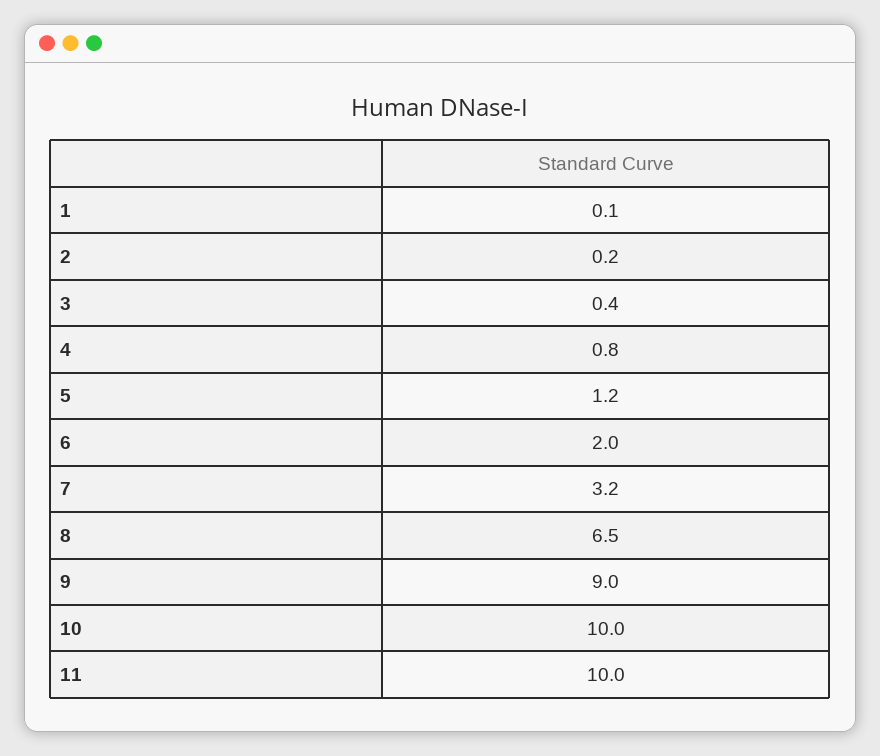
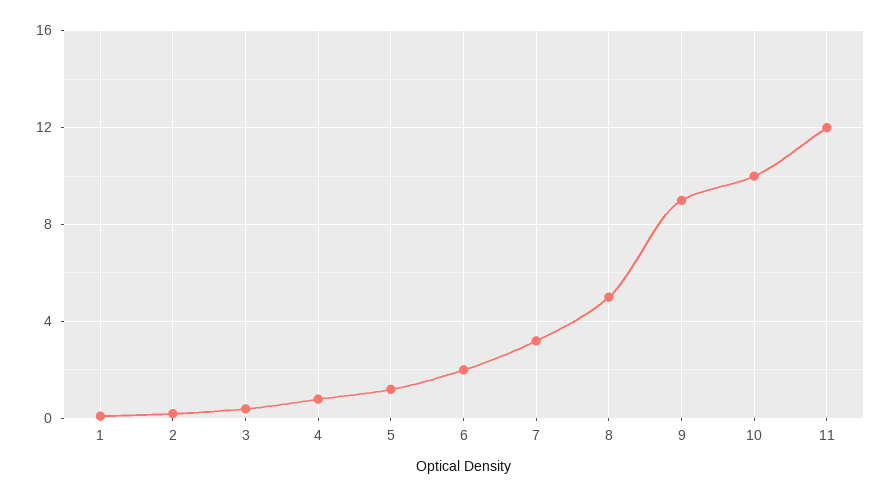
  {
    "1": 0.1,
    "2": 0.2,
    "3": 0.4,
    "4": 0.8,
    "5": 1.2,
    "6": 2,
    "7": 3.2,
-   "8": 6.5,
+   "8": 5,
    "9": 9,
    "10": 10,
-   "11": 10
+   "11": 12
  }

